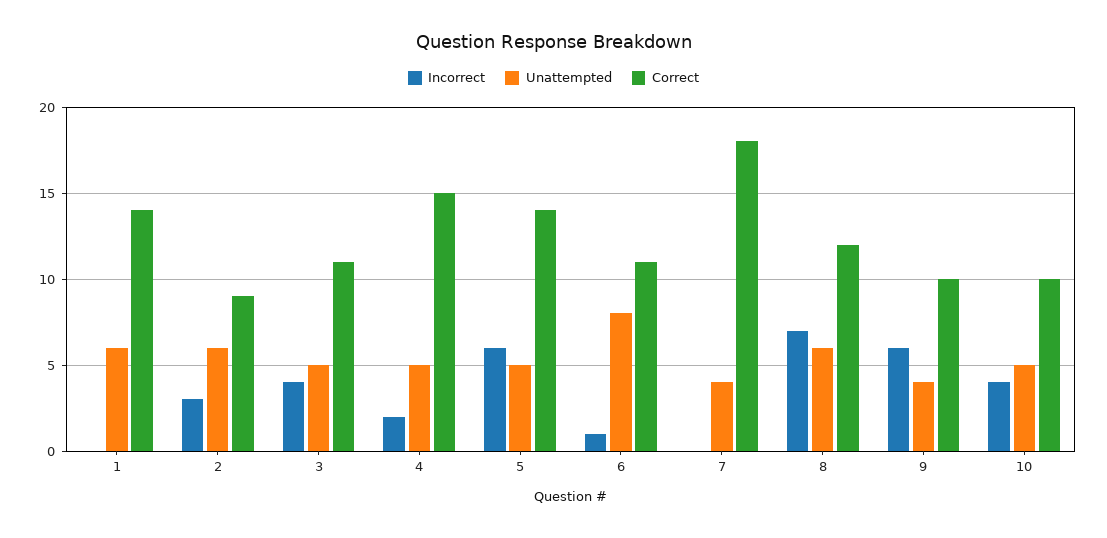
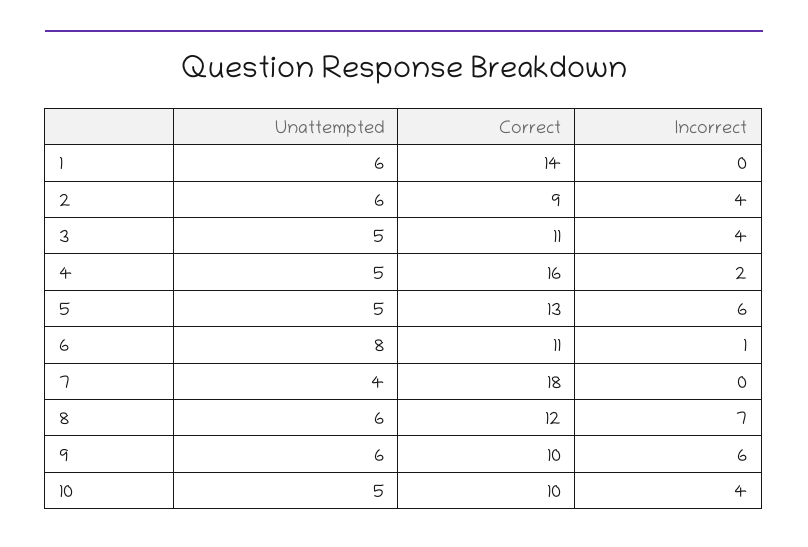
  {
    "Incorrect": {
      "1": 0,
-     "2": 3,
+     "2": 4,
      "3": 4,
      "4": 2,
      "5": 6,
      "6": 1,
      "7": 0,
      "8": 7,
      "9": 6,
      "10": 4
    },
    "Unattempted": {
      "1": 6,
      "2": 6,
      "3": 5,
      "4": 5,
      "5": 5,
      "6": 8,
      "7": 4,
      "8": 6,
-     "9": 4,
+     "9": 6,
      "10": 5
    },
    "Correct": {
      "1": 14,
      "2": 9,
      "3": 11,
-     "4": 15,
+     "4": 16,
-     "5": 14,
+     "5": 13,
      "6": 11,
      "7": 18,
      "8": 12,
      "9": 10,
      "10": 10
    }
  }

